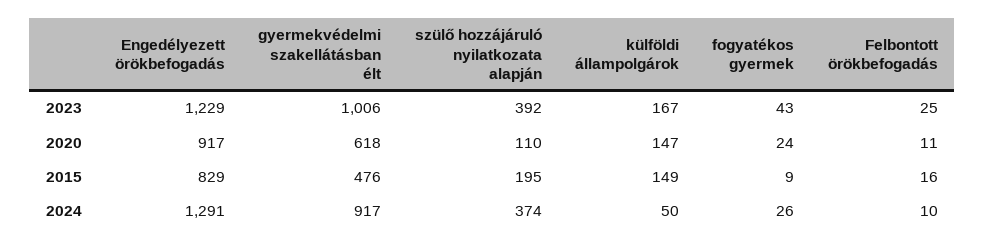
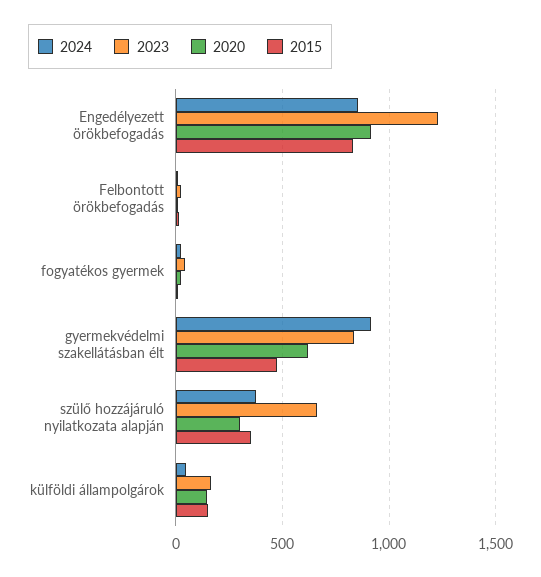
  {
    "2023": {
      "Engedélyezett örökbefogadás": 1229,
-     "gyermekvédelmi szakellátásban élt": 1006,
+     "gyermekvédelmi szakellátásban élt": 850,
-     "szülő hozzájáruló nyilatkozata alapján": 392,
+     "szülő hozzájáruló nyilatkozata alapján": 650,
      "külföldi állampolgárok": 167,
      "fogyatékos gyermek": 43,
      "Felbontott örökbefogadás": 25
    },
    "2020": {
      "Engedélyezett örökbefogadás": 917,
      "gyermekvédelmi szakellátásban élt": 618,
-     "szülő hozzájáruló nyilatkozata alapján": 110,
+     "szülő hozzájáruló nyilatkozata alapján": 300,
      "külföldi állampolgárok": 147,
      "fogyatékos gyermek": 24,
      "Felbontott örökbefogadás": 11
    },
    "2015": {
      "Engedélyezett örökbefogadás": 829,
      "gyermekvédelmi szakellátásban élt": 476,
-     "szülő hozzájáruló nyilatkozata alapján": 195,
+     "szülő hozzájáruló nyilatkozata alapján": 350,
      "külföldi állampolgárok": 149,
      "fogyatékos gyermek": 9,
      "Felbontott örökbefogadás": 16
    },
    "2024": {
-     "Engedélyezett örökbefogadás": 1291,
+     "Engedélyezett örökbefogadás": 850,
      "gyermekvédelmi szakellátásban élt": 917,
      "szülő hozzájáruló nyilatkozata alapján": 374,
      "külföldi állampolgárok": 50,
      "fogyatékos gyermek": 26,
      "Felbontott örökbefogadás": 10
    }
  }

